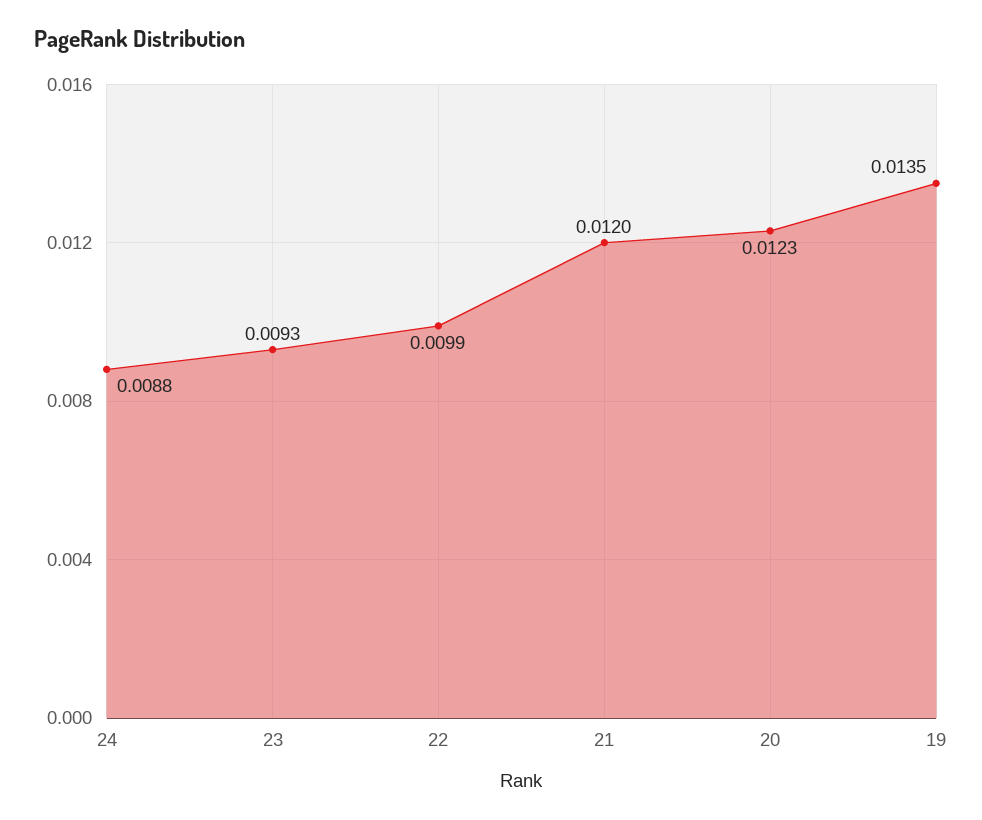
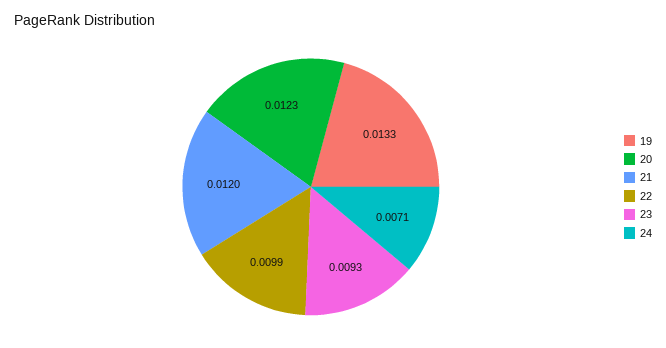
  {
-   "24": 0.0088,
+   "24": 0.0071,
    "23": 0.0093,
    "22": 0.0099,
    "21": 0.012,
    "20": 0.0123,
-   "19": 0.0135
+   "19": 0.0133
  }

